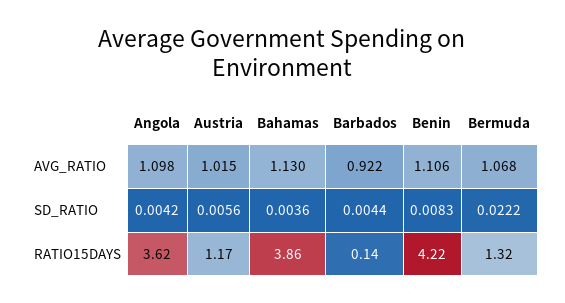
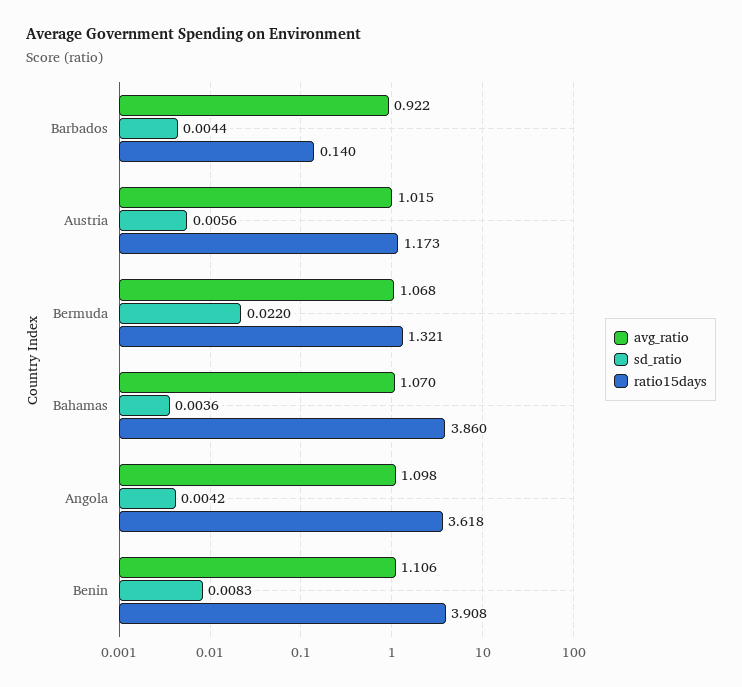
  {
    "AVG_RATIO": {
      "Angola": 1.098,
      "Austria": 1.015,
-     "Bahamas": 1.13,
+     "Bahamas": 1.07,
      "Barbados": 0.922,
      "Benin": 1.106,
      "Bermuda": 1.068
    },
    "SD_RATIO": {
      "Angola": 0.0042,
      "Austria": 0.0056,
      "Bahamas": 0.0036,
      "Barbados": 0.0044,
      "Benin": 0.0083,
-     "Bermuda": 0.0222
+     "Bermuda": 0.022
    },
    "RATIO15DAYS": {
      "Angola": 3.618,
      "Austria": 1.173,
      "Bahamas": 3.86,
      "Barbados": 0.14,
-     "Benin": 4.22,
+     "Benin": 3.908,
      "Bermuda": 1.321
    }
  }

